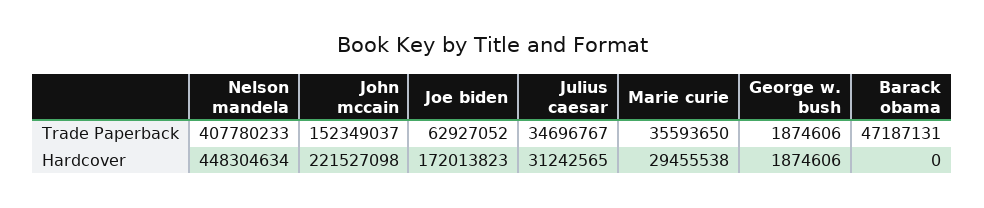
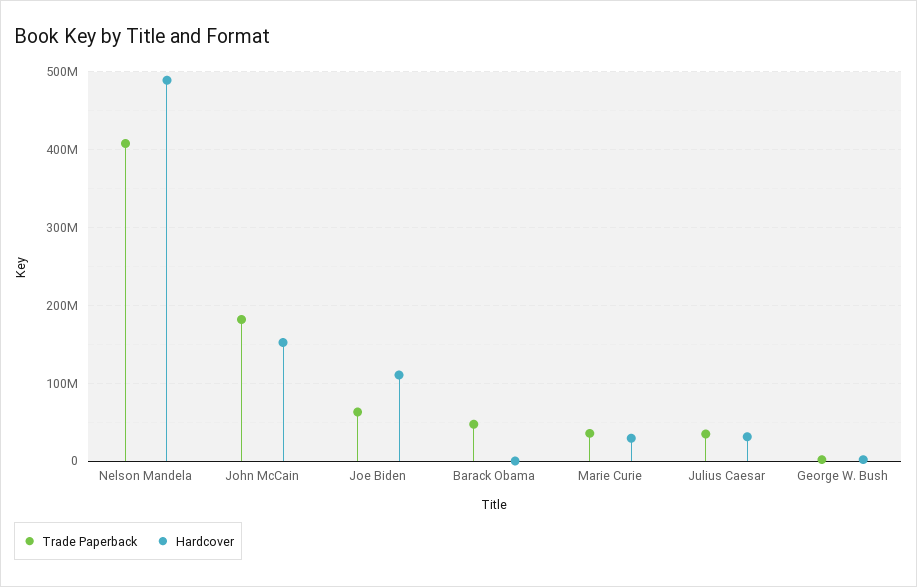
  {
    "Trade Paperback": {
      "Nelson mandela": 407780233,
-     "John mccain": 152349037,
+     "John mccain": 180000000,
      "Joe biden": 62927052,
      "Julius caesar": 34696767,
      "Marie curie": 35593650,
      "George w. bush": 1874606,
      "Barack obama": 47187131
    },
    "Hardcover": {
-     "Nelson mandela": 448304634,
+     "Nelson mandela": 490000000,
-     "John mccain": 221527098,
+     "John mccain": 150000000,
-     "Joe biden": 172013823,
+     "Joe biden": 110000000,
      "Julius caesar": 31242565,
      "Marie curie": 29455538,
      "George w. bush": 1874606,
      "Barack obama": 0
    }
  }

